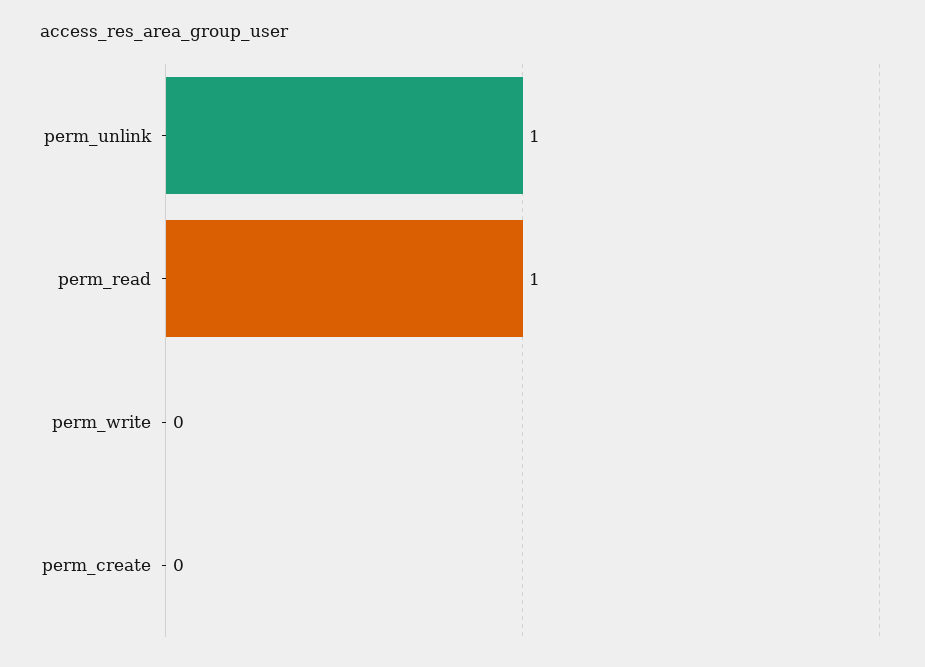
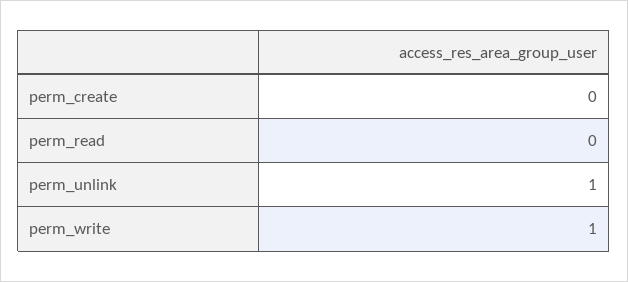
  {
    "perm_unlink": 1,
-   "perm_read": 1,
+   "perm_read": 0,
-   "perm_write": 0,
+   "perm_write": 1,
    "perm_create": 0
  }

